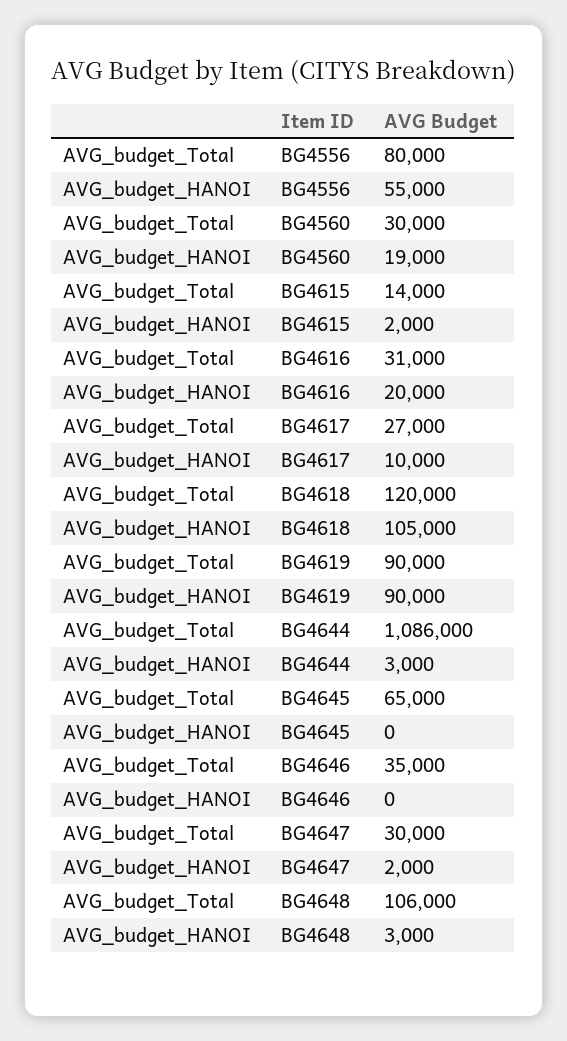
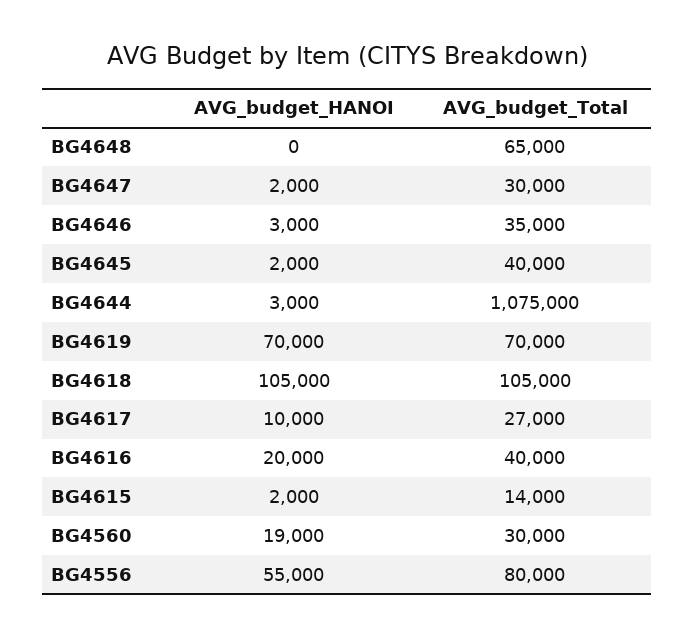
  {
    "AVG_budget_Total": {
      "BG4556": 80000,
      "BG4560": 30000,
      "BG4615": 14000,
-     "BG4616": 31000,
+     "BG4616": 40000,
      "BG4617": 27000,
-     "BG4618": 120000,
+     "BG4618": 105000,
-     "BG4619": 90000,
+     "BG4619": 70000,
-     "BG4644": 1086000,
+     "BG4644": 1075000,
-     "BG4645": 65000,
+     "BG4645": 40000,
      "BG4646": 35000,
      "BG4647": 30000,
-     "BG4648": 106000
+     "BG4648": 65000
    },
    "AVG_budget_HANOI": {
      "BG4556": 55000,
      "BG4560": 19000,
      "BG4615": 2000,
      "BG4616": 20000,
      "BG4617": 10000,
      "BG4618": 105000,
-     "BG4619": 90000,
+     "BG4619": 70000,
      "BG4644": 3000,
-     "BG4645": 0,
+     "BG4645": 2000,
-     "BG4646": 0,
+     "BG4646": 3000,
      "BG4647": 2000,
-     "BG4648": 3000
+     "BG4648": 0
    }
  }

